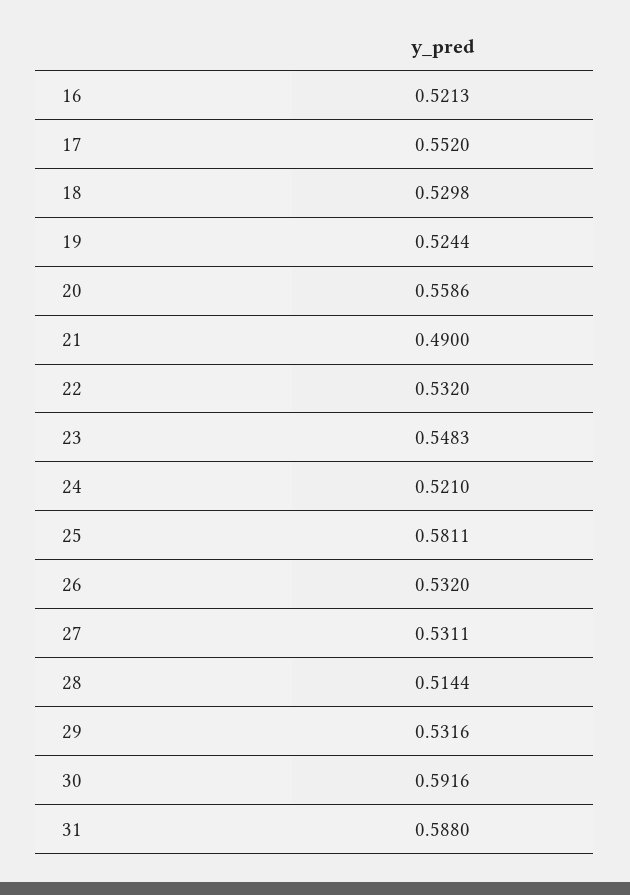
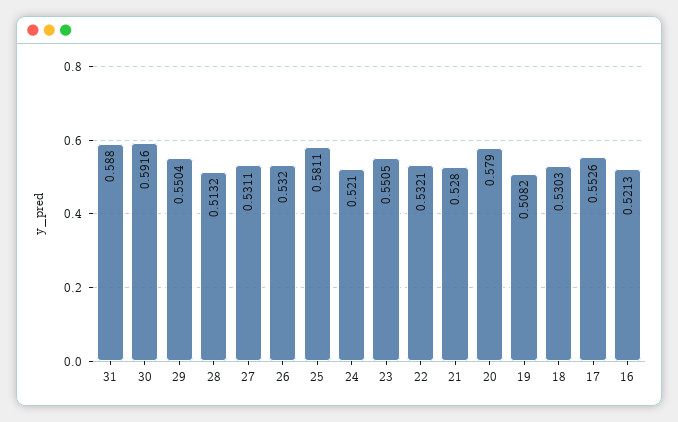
  {
    "16": 0.5213,
-   "17": 0.552,
+   "17": 0.5526,
-   "18": 0.5298,
+   "18": 0.5303,
-   "19": 0.5244,
+   "19": 0.5082,
-   "20": 0.5586,
+   "20": 0.579,
-   "21": 0.49,
+   "21": 0.528,
-   "22": 0.532,
+   "22": 0.5321,
-   "23": 0.5483,
+   "23": 0.5505,
    "24": 0.521,
    "25": 0.5811,
    "26": 0.532,
    "27": 0.5311,
-   "28": 0.5144,
+   "28": 0.5132,
-   "29": 0.5316,
+   "29": 0.5504,
    "30": 0.5916,
    "31": 0.588
  }

